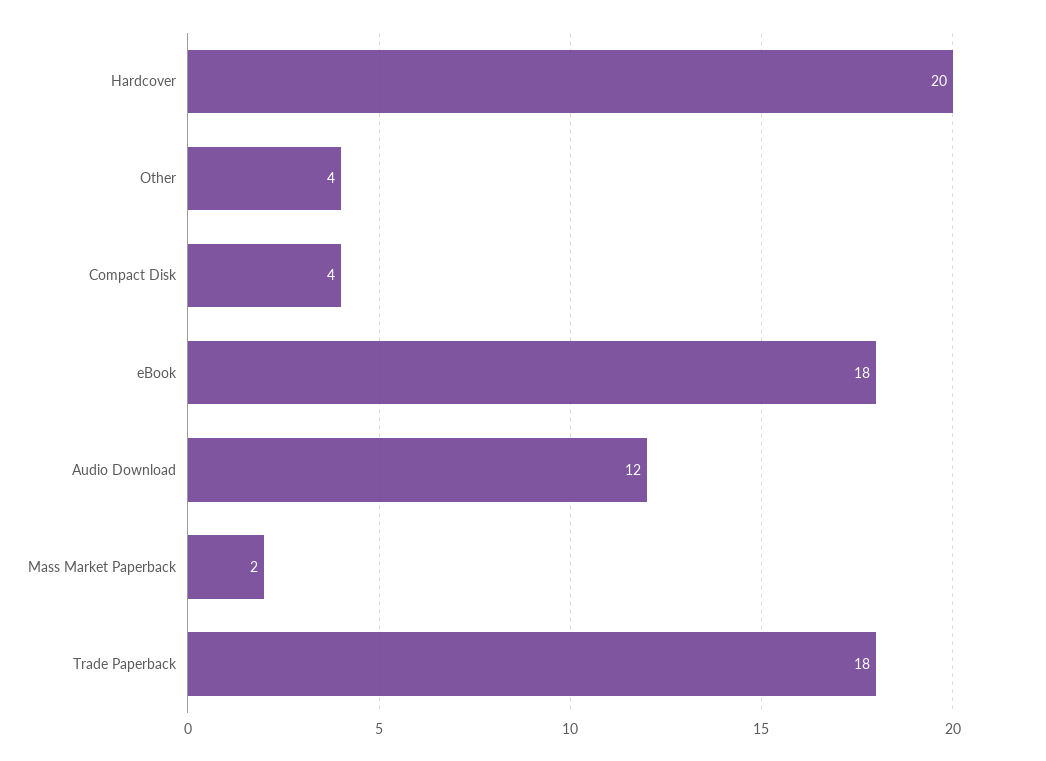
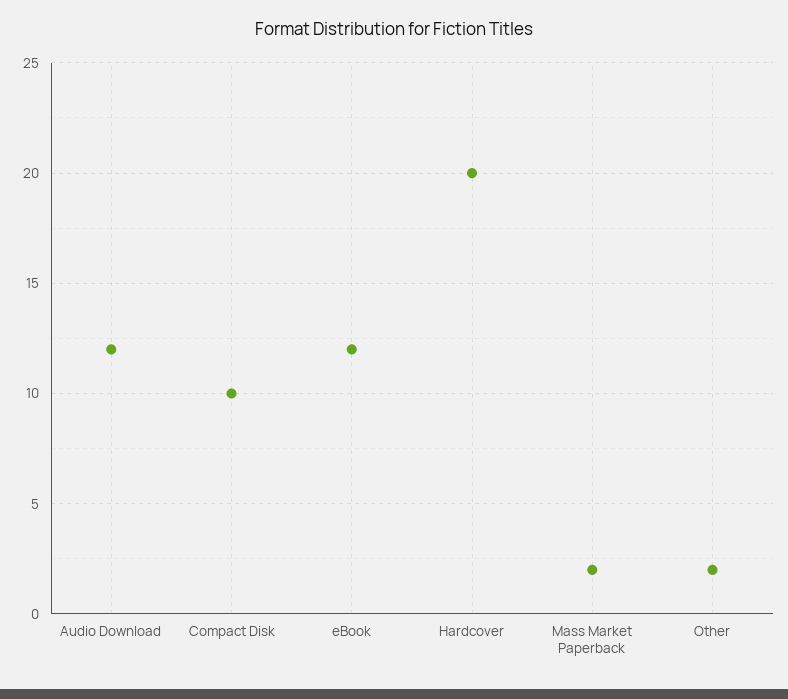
  {
    "Hardcover": 20,
-   "Other": 4,
+   "Other": 2,
-   "Compact Disk": 4,
+   "Compact Disk": 10,
-   "eBook": 18,
+   "eBook": 12,
    "Audio Download": 12,
-   "Mass Market Paperback": 2,
+   "Mass Market Paperback": 2
-   "Trade Paperback": 18
  }

